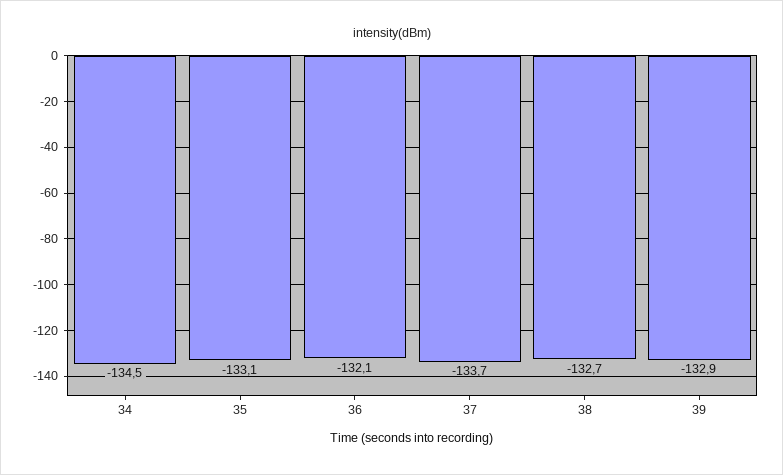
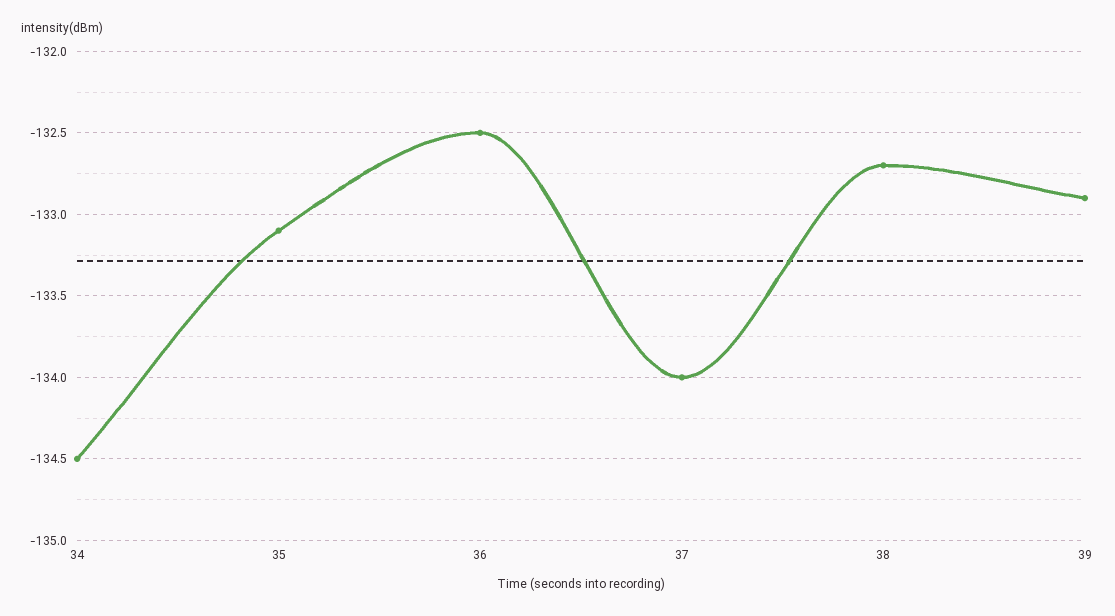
  {
    "34": -134.5,
    "35": -133.1,
-   "36": -132.1,
+   "36": -132.5,
-   "37": -133.7,
+   "37": -134,
    "38": -132.7,
    "39": -132.9
  }

